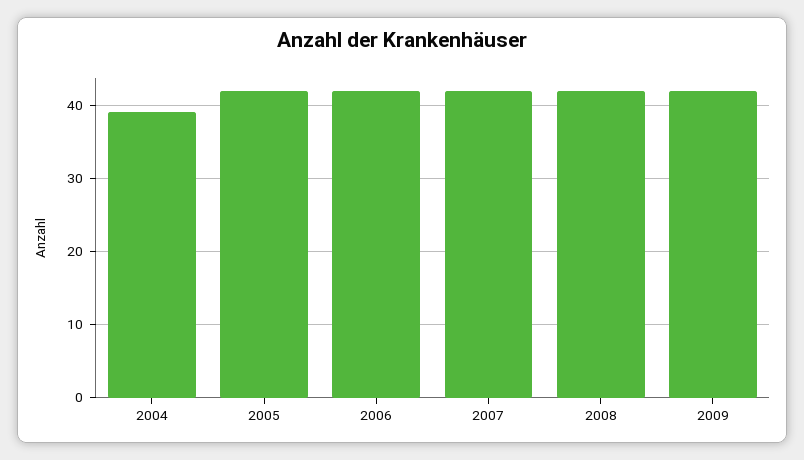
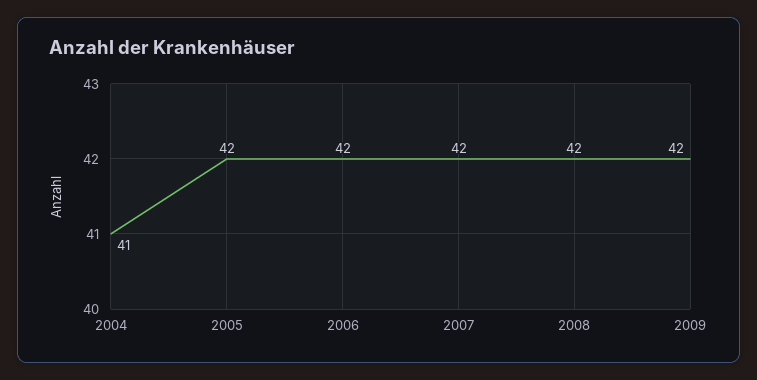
  {
-   "2004": 39,
+   "2004": 41,
    "2005": 42,
    "2006": 42,
    "2007": 42,
    "2008": 42,
    "2009": 42
  }

